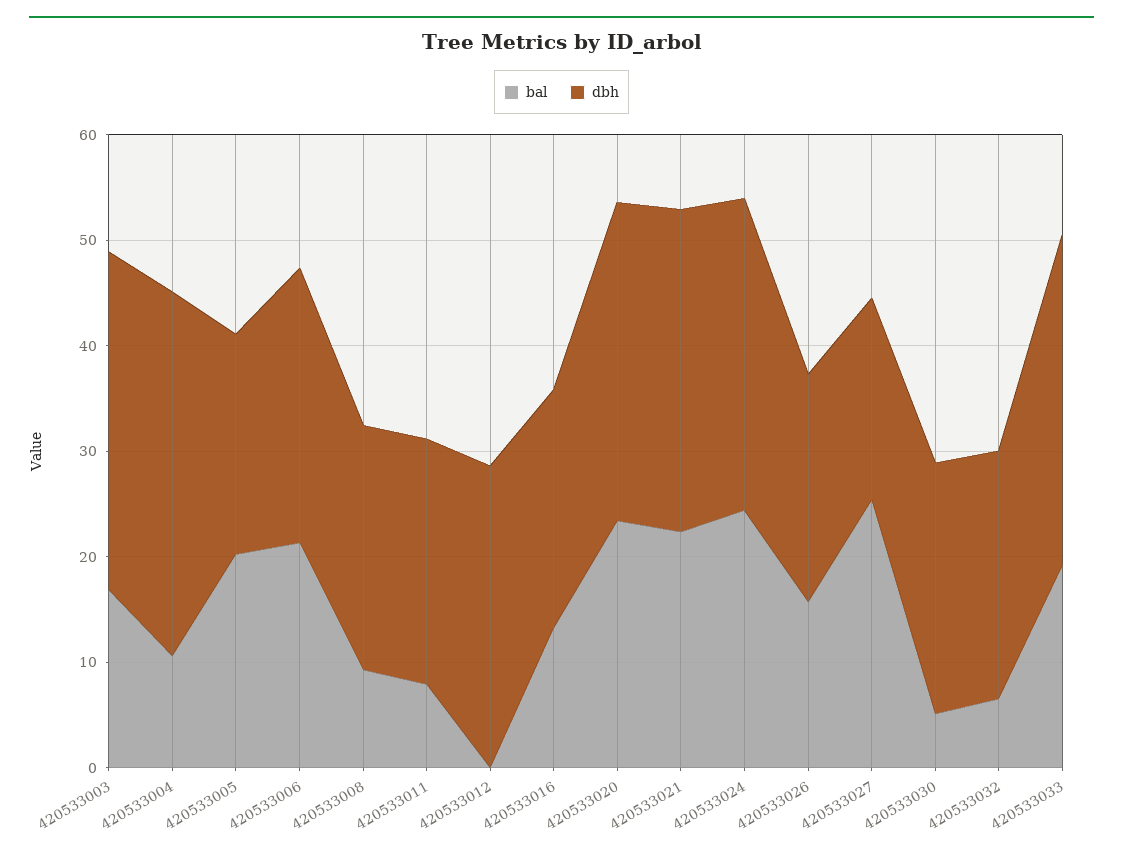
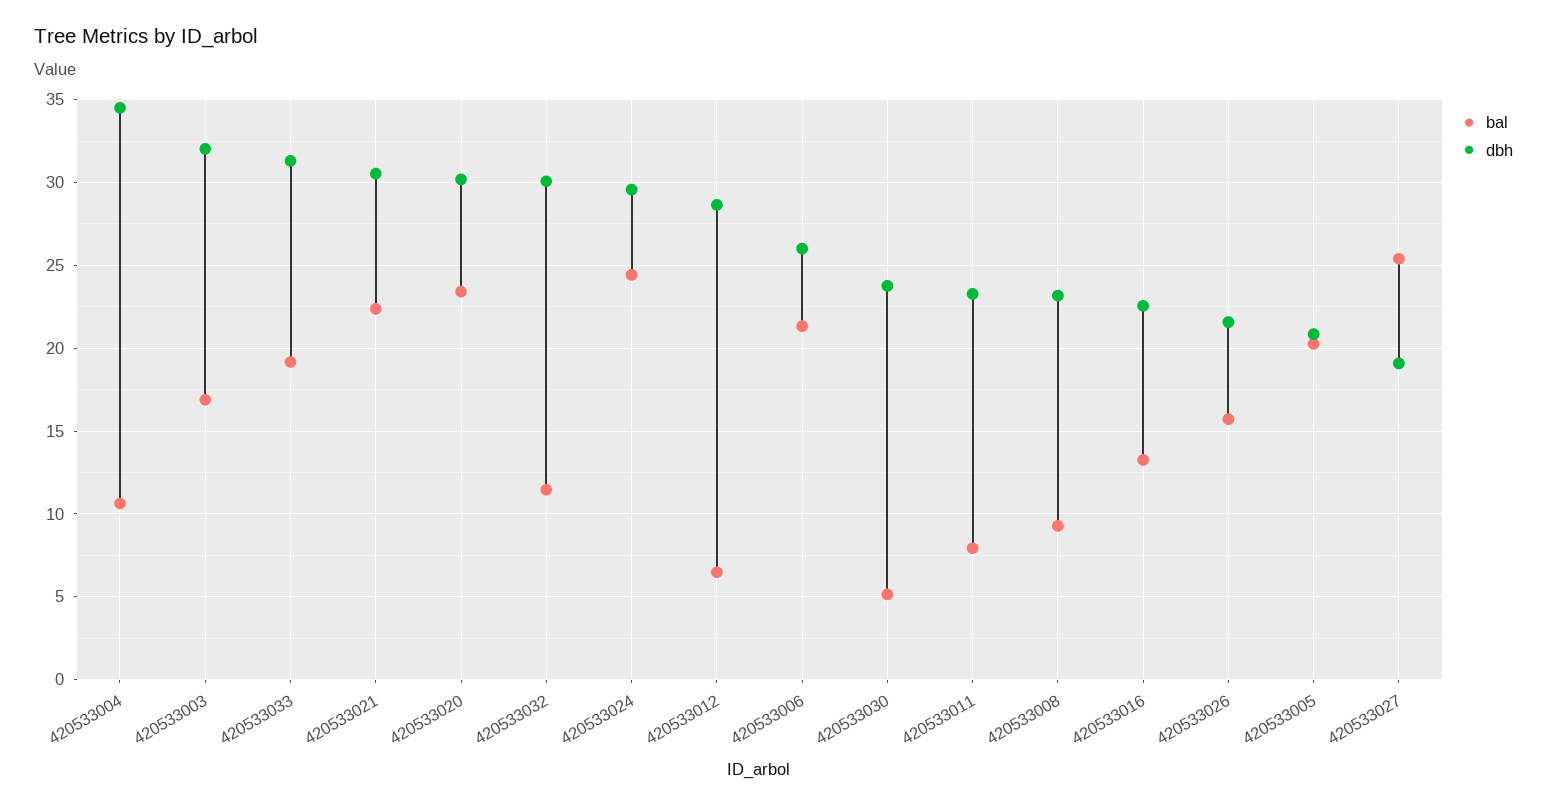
  {
    "bal": {
      "420533003": 17,
      "420533004": 10.5,
      "420533005": 20.5,
      "420533006": 21.5,
      "420533008": 9.5,
      "420533011": 8,
-     "420533012": 0,
+     "420533012": 6.5,
      "420533016": 13.5,
      "420533020": 23.5,
      "420533021": 22.5,
      "420533024": 24.5,
      "420533026": 15.5,
      "420533027": 25.5,
      "420533030": 5,
-     "420533032": 6,
+     "420533032": 11.5,
      "420533033": 19
    },
    "dbh": {
      "420533003": 32,
      "420533004": 34.5,
      "420533005": 21,
      "420533006": 26,
      "420533008": 23,
      "420533011": 23.5,
      "420533012": 28.5,
      "420533016": 22.5,
      "420533020": 30,
      "420533021": 30.5,
      "420533024": 29.5,
      "420533026": 21.5,
      "420533027": 19,
      "420533030": 24,
-     "420533032": 24,
+     "420533032": 30,
      "420533033": 31.5
    }
  }

